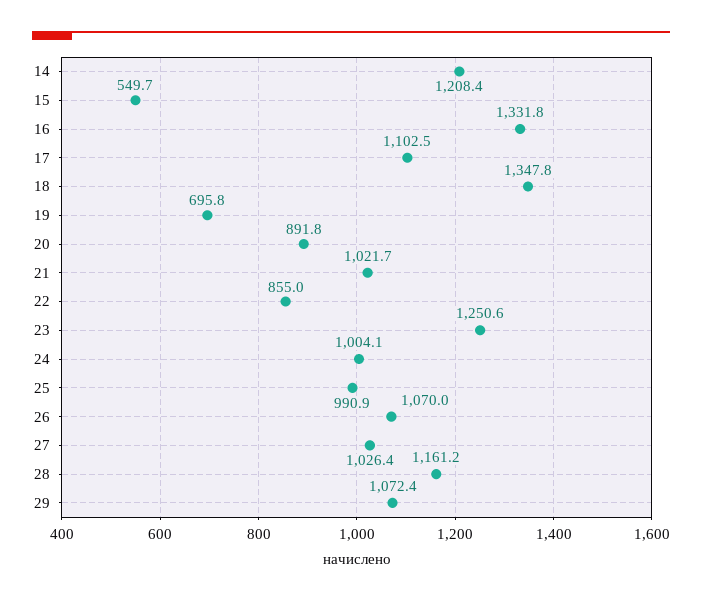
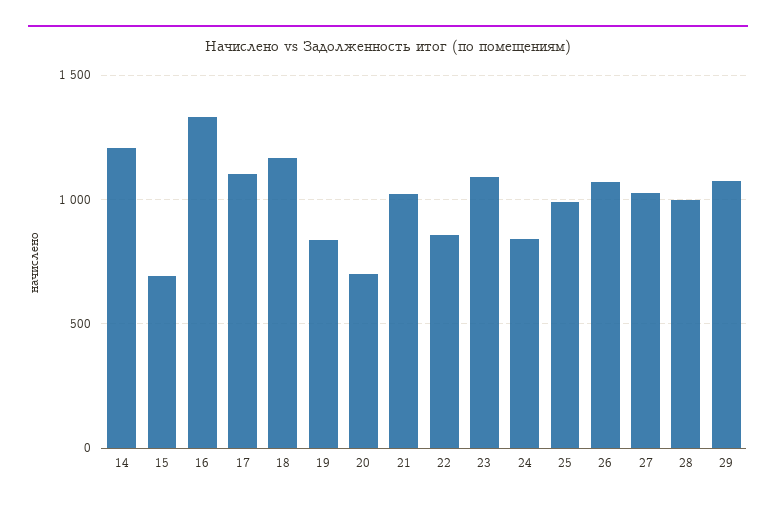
  {
    "14": 1208.4,
-   "15": 549.7,
+   "15": 700,
    "16": 1331.8,
    "17": 1102.5,
-   "18": 1347.8,
+   "18": 1150,
-   "19": 695.8,
+   "19": 850,
-   "20": 891.8,
+   "20": 700,
    "21": 1021.7,
    "22": 855,
-   "23": 1250.6,
+   "23": 1100,
-   "24": 1004.1,
+   "24": 850,
    "25": 990.9,
    "26": 1070,
    "27": 1026.4,
-   "28": 1161.2,
+   "28": 1000,
    "29": 1072.4
  }

